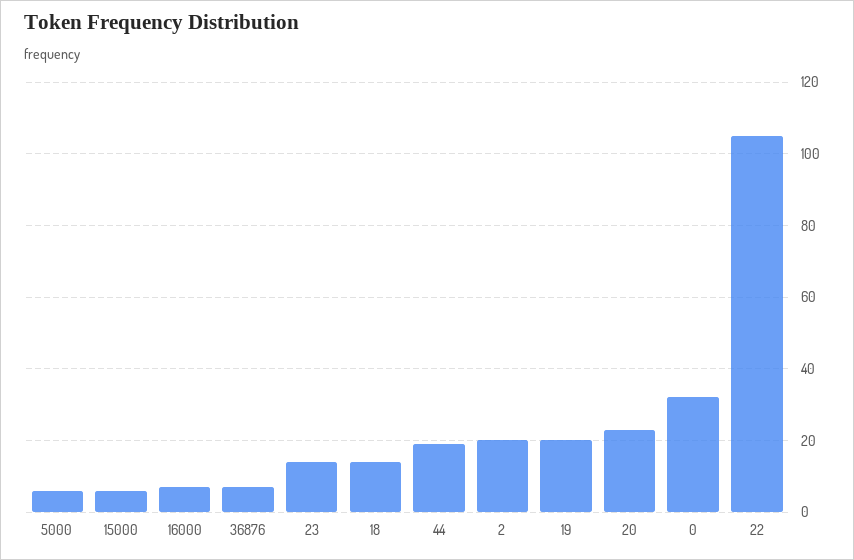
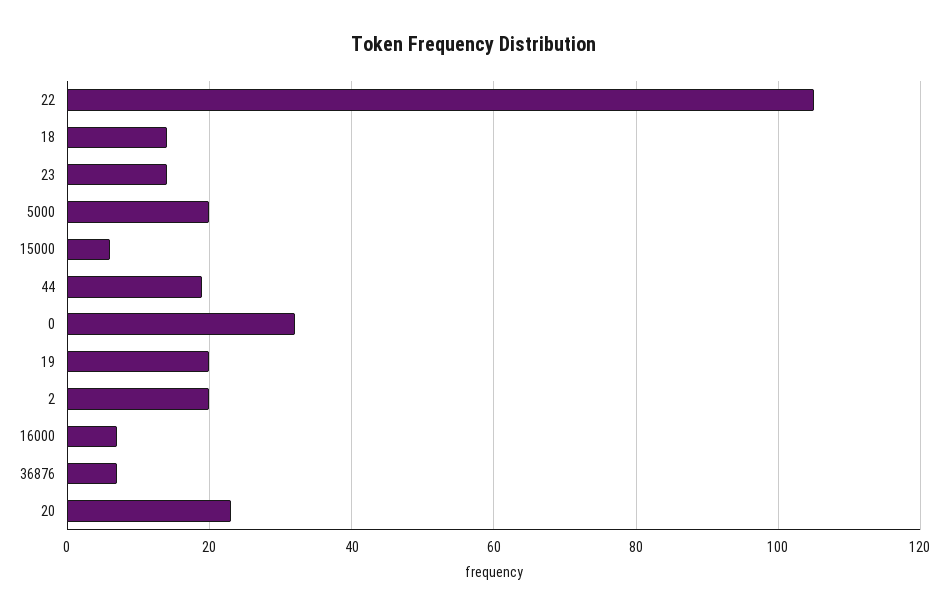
  {
-   "5000": 5,
+   "5000": 20,
    "15000": 5,
    "16000": 5,
    "36876": 5,
    "23": 15,
    "18": 15,
    "44": 20,
    "2": 20,
    "19": 20,
    "20": 25,
    "0": 30,
    "22": 105
  }

